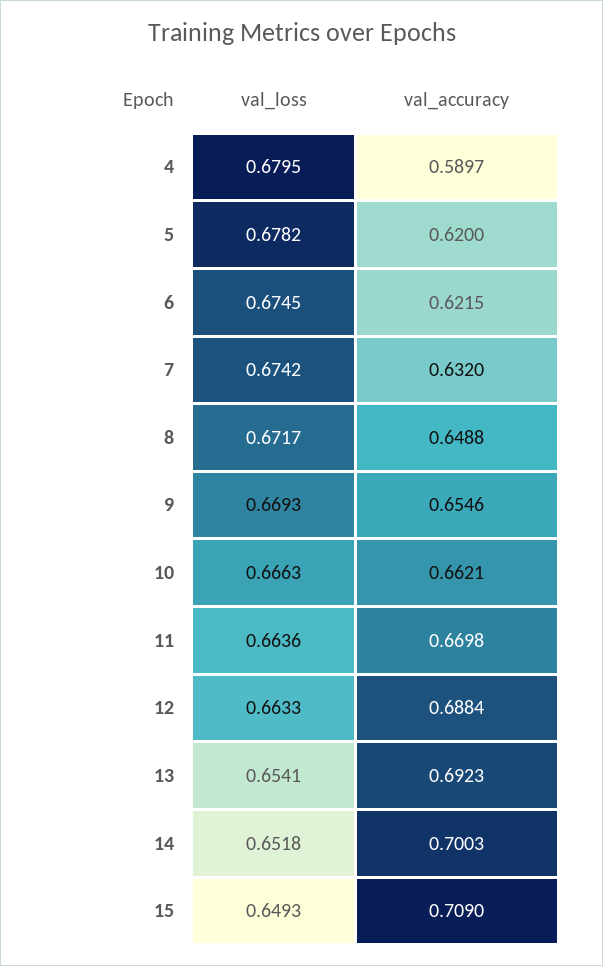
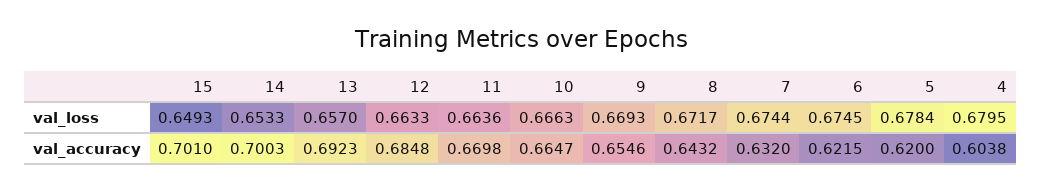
  {
    "val_loss": {
      "4": 0.6795,
-     "5": 0.6782,
+     "5": 0.6784,
      "6": 0.6745,
-     "7": 0.6742,
+     "7": 0.6744,
      "8": 0.6717,
      "9": 0.6693,
      "10": 0.6663,
      "11": 0.6636,
      "12": 0.6633,
-     "13": 0.6541,
+     "13": 0.657,
-     "14": 0.6518,
+     "14": 0.6533,
      "15": 0.6493
    },
    "val_accuracy": {
-     "4": 0.5897,
+     "4": 0.6038,
      "5": 0.62,
      "6": 0.6215,
      "7": 0.632,
-     "8": 0.6488,
+     "8": 0.6432,
      "9": 0.6546,
-     "10": 0.6621,
+     "10": 0.6647,
      "11": 0.6698,
-     "12": 0.6884,
+     "12": 0.6848,
      "13": 0.6923,
      "14": 0.7003,
-     "15": 0.709
+     "15": 0.701
    }
  }

